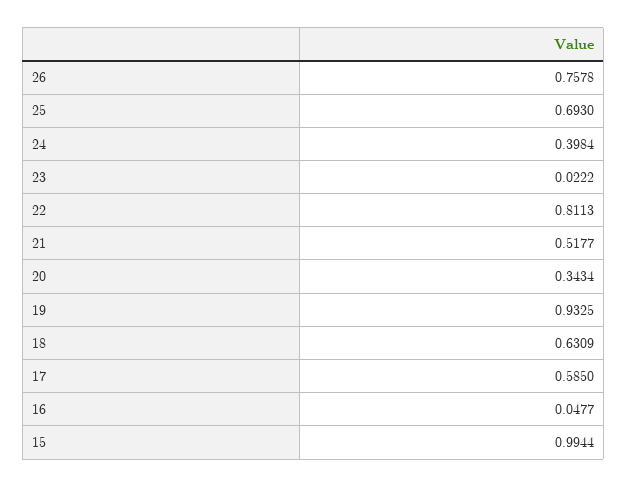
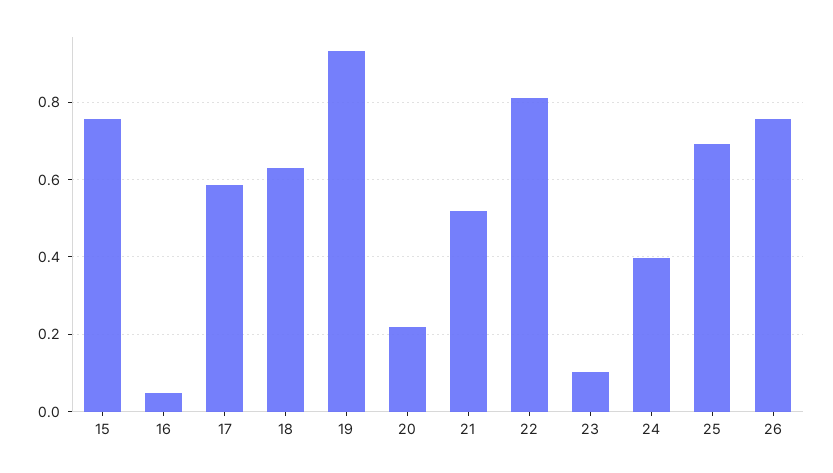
  {
    "26": 0.7578,
    "25": 0.693,
    "24": 0.3984,
-   "23": 0.0222,
+   "23": 0.1,
    "22": 0.8113,
    "21": 0.5177,
-   "20": 0.3434,
+   "20": 0.22,
    "19": 0.9325,
    "18": 0.6309,
    "17": 0.585,
    "16": 0.0477,
-   "15": 0.9944
+   "15": 0.76
  }

